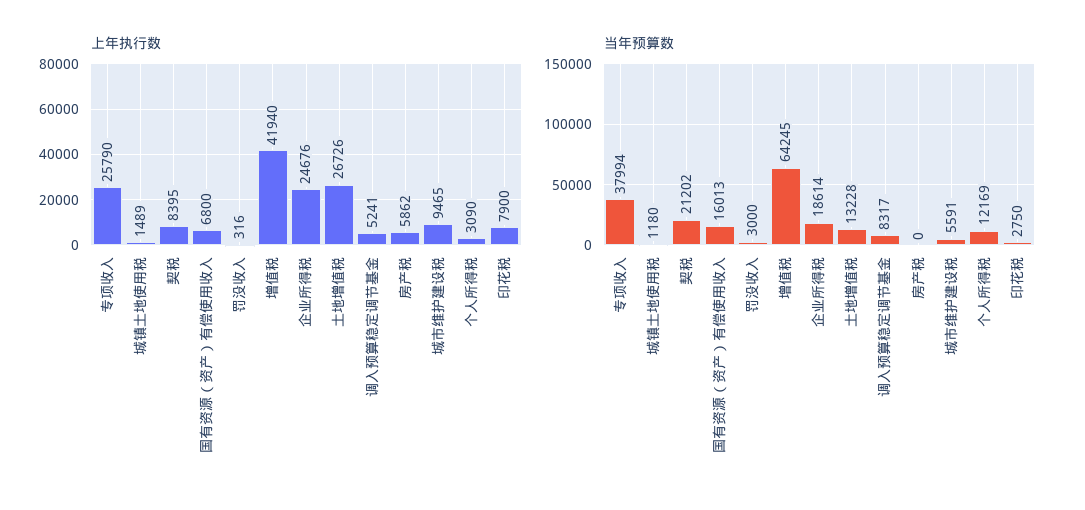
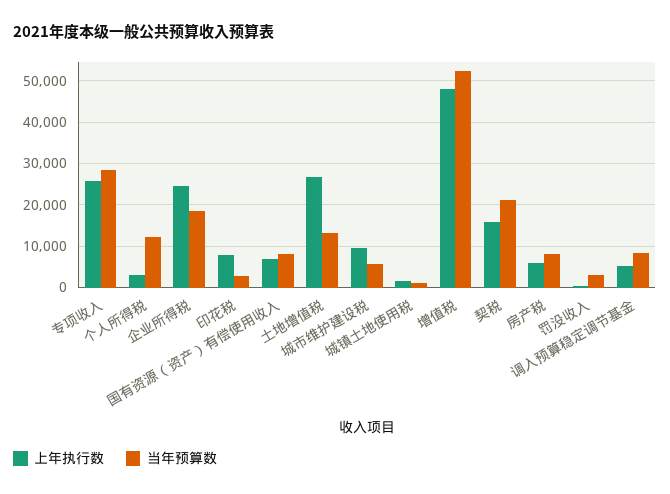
  {
    "上年执行数": {
      "专项收入": 25790,
      "城镇土地使用税": 1489,
-     "契税": 8395,
+     "契税": 16000,
      "国有资源（资产）有偿使用收入": 6800,
      "罚没收入": 316,
-     "增值税": 41940,
+     "增值税": 48000,
      "企业所得税": 24676,
      "土地增值税": 26726,
      "调入预算稳定调节基金": 5241,
      "房产税": 5862,
      "城市维护建设税": 9465,
      "个人所得税": 3090,
      "印花税": 7900
    },
    "当年预算数": {
-     "专项收入": 37994,
+     "专项收入": 28000,
      "城镇土地使用税": 1180,
      "契税": 21202,
-     "国有资源（资产）有偿使用收入": 16013,
+     "国有资源（资产）有偿使用收入": 8000,
      "罚没收入": 3000,
-     "增值税": 64245,
+     "增值税": 52000,
      "企业所得税": 18614,
      "土地增值税": 13228,
      "调入预算稳定调节基金": 8317,
-     "房产税": 0,
+     "房产税": 8000,
      "城市维护建设税": 5591,
      "个人所得税": 12169,
      "印花税": 2750
    }
  }

